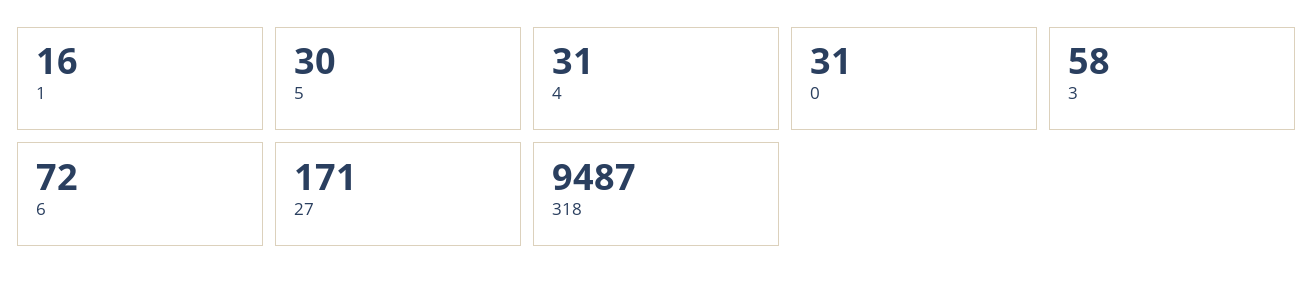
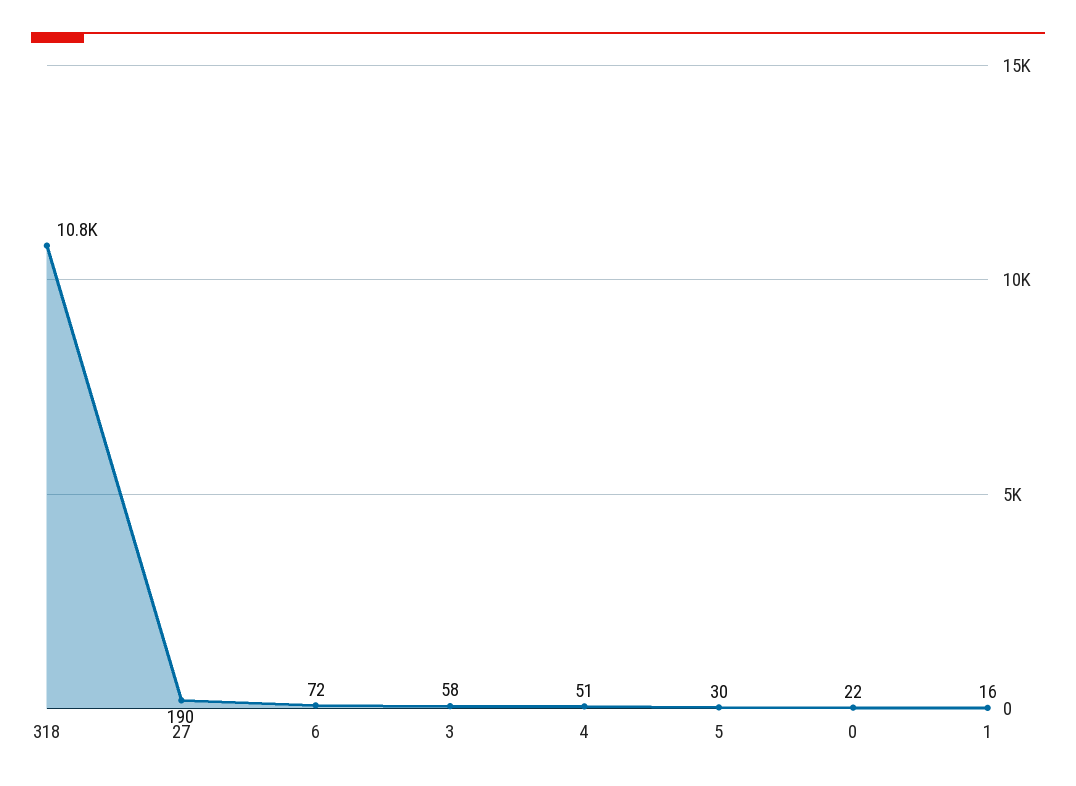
  {
    "1": 16,
    "5": 30,
-   "4": 31,
+   "4": 51,
-   "0": 31,
+   "0": 22,
    "3": 58,
    "6": 72,
-   "27": 171,
+   "27": 190,
-   "318": 9487
+   "318": 10800
  }

